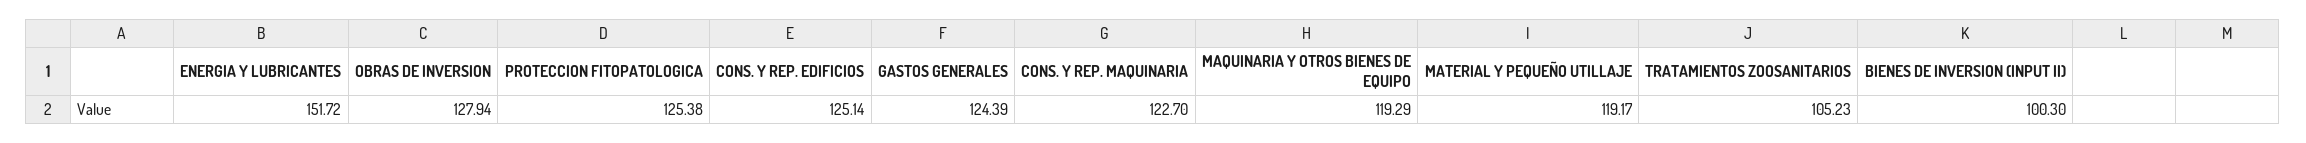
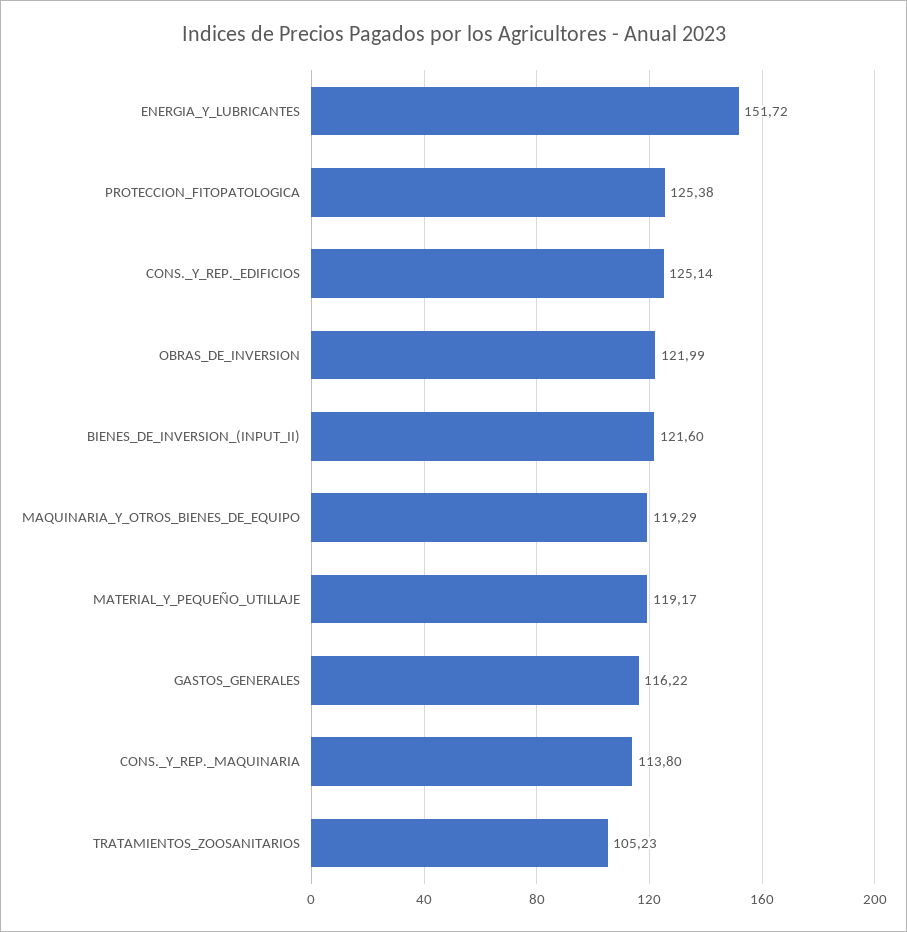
  {
    "ENERGIA Y LUBRICANTES": 151.72,
-   "OBRAS DE INVERSION": 127.94,
+   "OBRAS DE INVERSION": 121.99,
    "PROTECCION FITOPATOLOGICA": 125.38,
    "CONS. Y REP. EDIFICIOS": 125.14,
-   "GASTOS GENERALES": 124.39,
+   "GASTOS GENERALES": 116.22,
-   "CONS. Y REP. MAQUINARIA": 122.7,
+   "CONS. Y REP. MAQUINARIA": 113.8,
    "MAQUINARIA Y OTROS BIENES DE EQUIPO": 119.29,
    "MATERIAL Y PEQUEÑO UTILLAJE": 119.17,
    "TRATAMIENTOS ZOOSANITARIOS": 105.23,
-   "BIENES DE INVERSION (INPUT II)": 100.3
+   "BIENES DE INVERSION (INPUT II)": 121.6
  }

